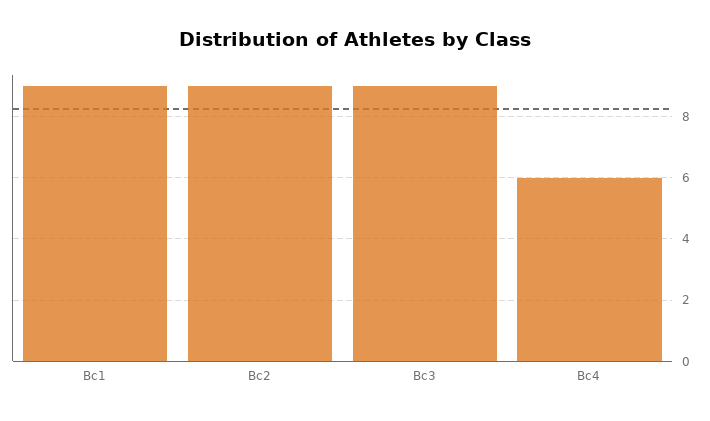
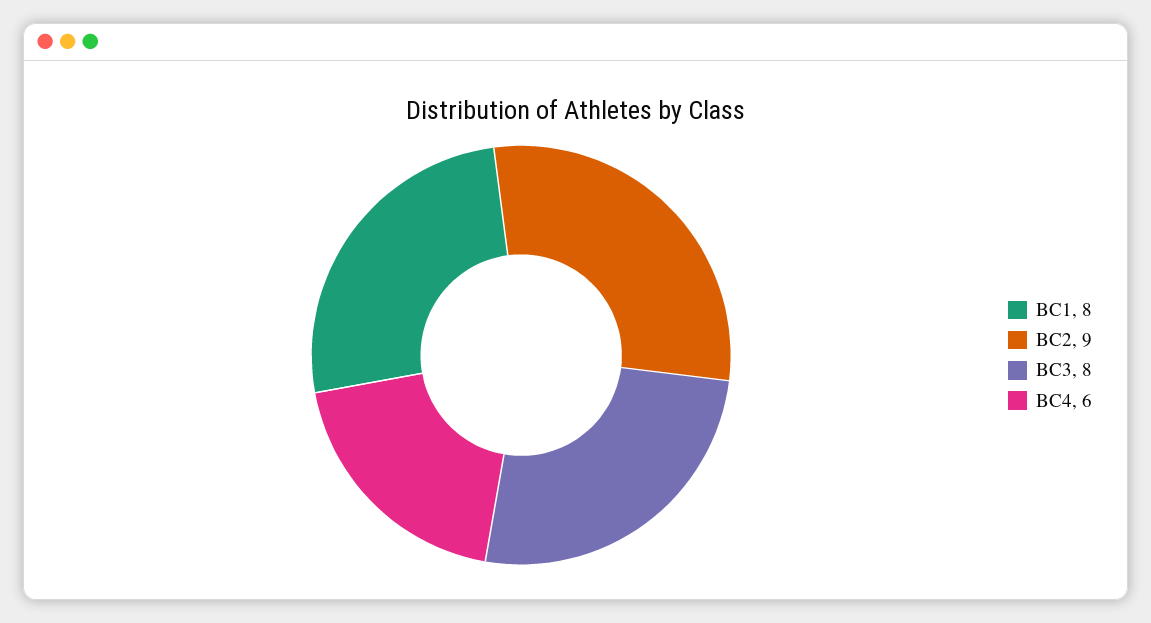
  {
-   "Bc1": 9,
+   "Bc1": 8,
    "Bc2": 9,
-   "Bc3": 9,
+   "Bc3": 8,
    "Bc4": 6
  }

